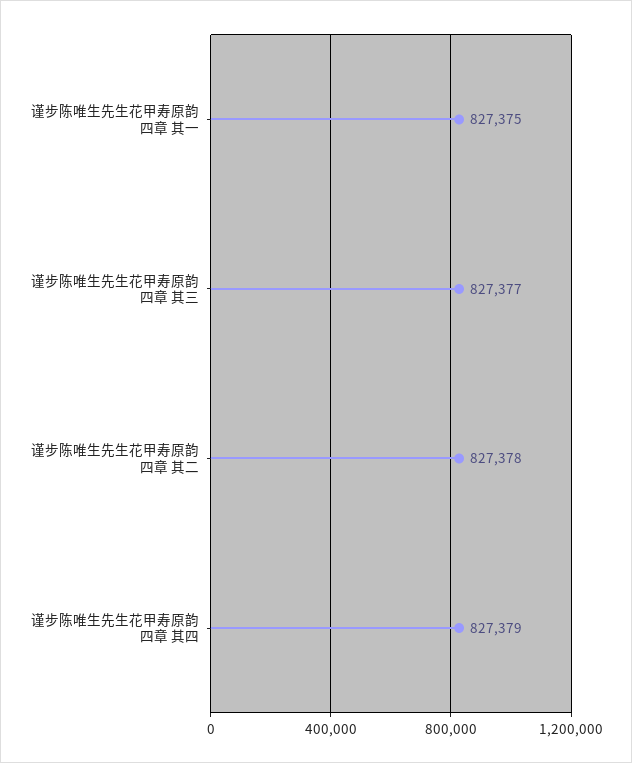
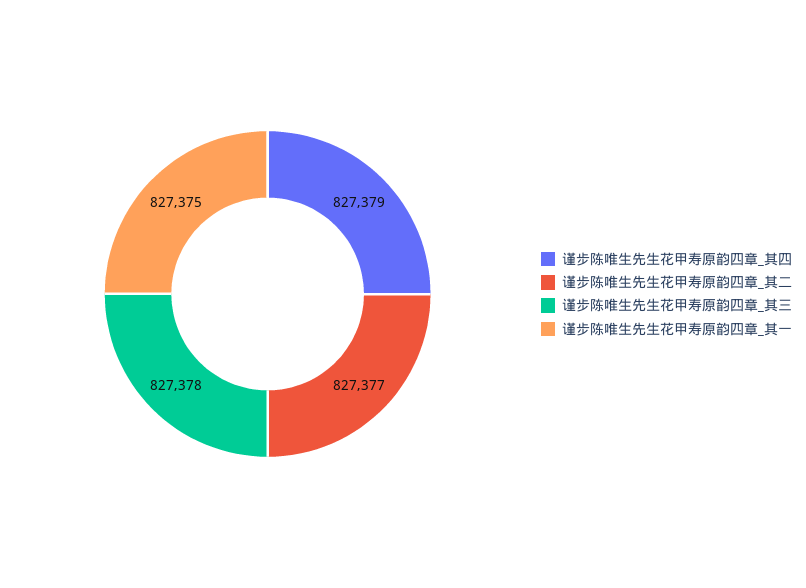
  {
    "谨步陈唯生先生花甲寿原韵四章 其一": 827375,
-   "谨步陈唯生先生花甲寿原韵四章 其三": 827377,
+   "谨步陈唯生先生花甲寿原韵四章 其三": 827378,
-   "谨步陈唯生先生花甲寿原韵四章 其二": 827378,
+   "谨步陈唯生先生花甲寿原韵四章 其二": 827377,
    "谨步陈唯生先生花甲寿原韵四章 其四": 827379
  }

